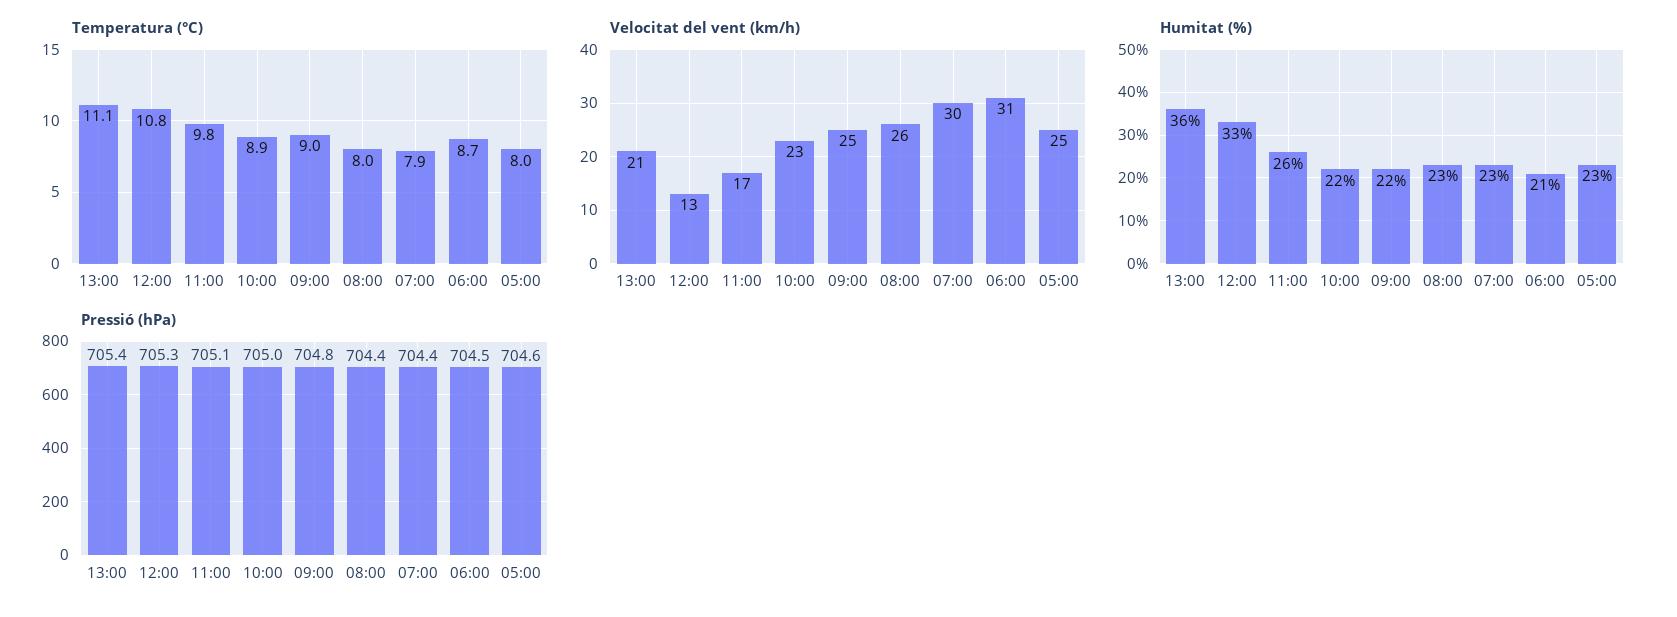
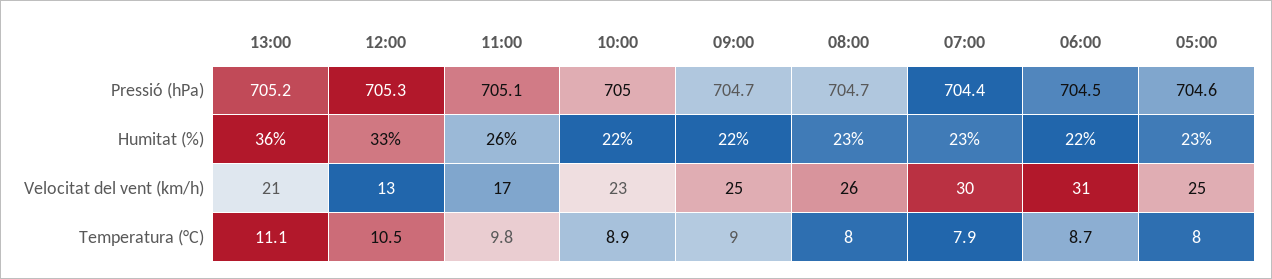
  {
    "Temperatura (°C)": {
      "13:00": 11.1,
-     "12:00": 10.8,
+     "12:00": 10.5,
      "11:00": 9.8,
      "10:00": 8.9,
      "09:00": 9,
      "08:00": 8,
      "07:00": 7.9,
      "06:00": 8.7,
      "05:00": 8
    },
    "Velocitat del vent (km/h)": {
      "13:00": 21,
      "12:00": 13,
      "11:00": 17,
      "10:00": 23,
      "09:00": 25,
      "08:00": 26,
      "07:00": 30,
      "06:00": 31,
      "05:00": 25
    },
    "Humitat (%)": {
      "13:00": 36,
      "12:00": 33,
      "11:00": 26,
      "10:00": 22,
      "09:00": 22,
      "08:00": 23,
      "07:00": 23,
-     "06:00": 21,
+     "06:00": 22,
      "05:00": 23
    },
    "Pressió (hPa)": {
-     "13:00": 705.4,
+     "13:00": 705.2,
      "12:00": 705.3,
      "11:00": 705.1,
      "10:00": 705,
-     "09:00": 704.8,
+     "09:00": 704.7,
-     "08:00": 704.4,
+     "08:00": 704.7,
      "07:00": 704.4,
      "06:00": 704.5,
      "05:00": 704.6
    }
  }

